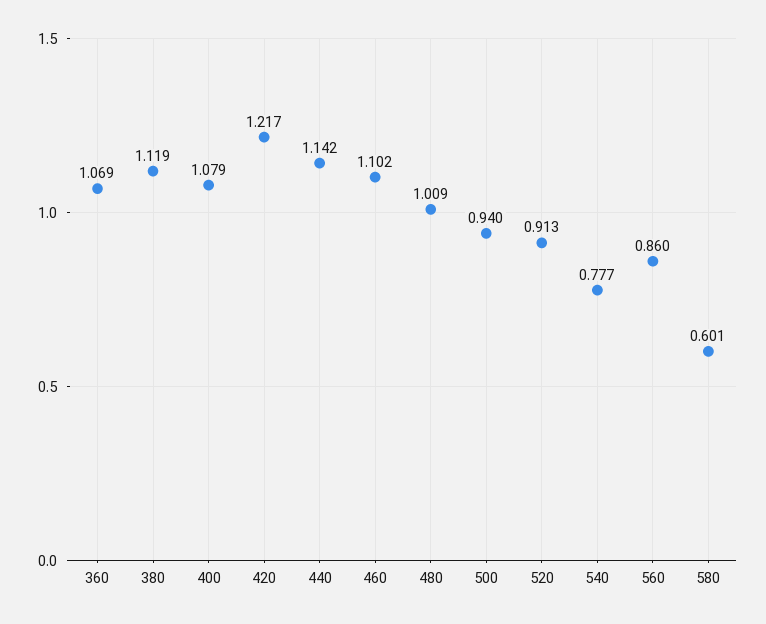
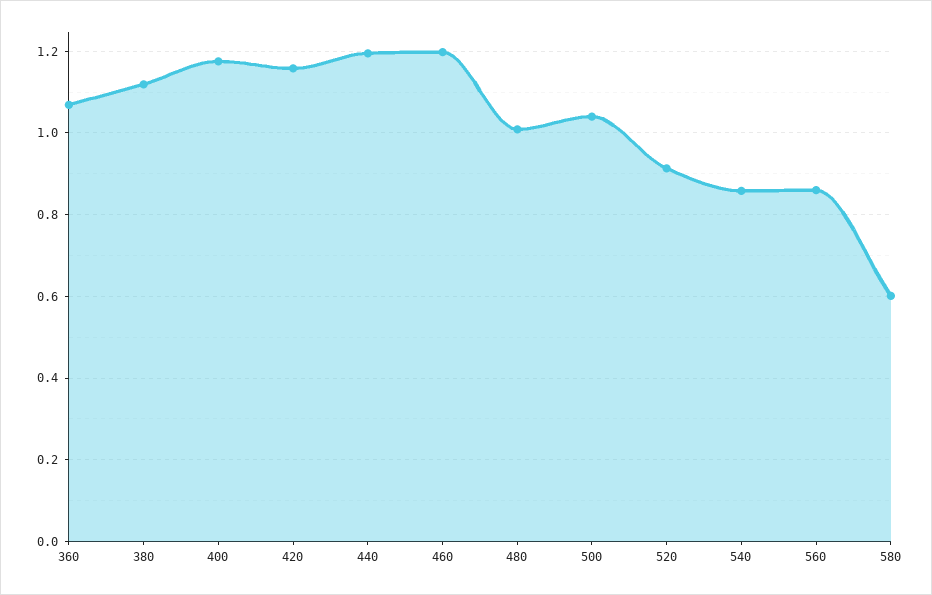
  {
    "360": 1.069,
    "380": 1.119,
-   "400": 1.079,
+   "400": 1.18,
-   "420": 1.217,
+   "420": 1.16,
-   "440": 1.142,
+   "440": 1.2,
-   "460": 1.102,
+   "460": 1.2,
    "480": 1.009,
-   "500": 0.94,
+   "500": 1.04,
    "520": 0.913,
-   "540": 0.777,
+   "540": 0.86,
    "560": 0.86,
    "580": 0.601
  }

